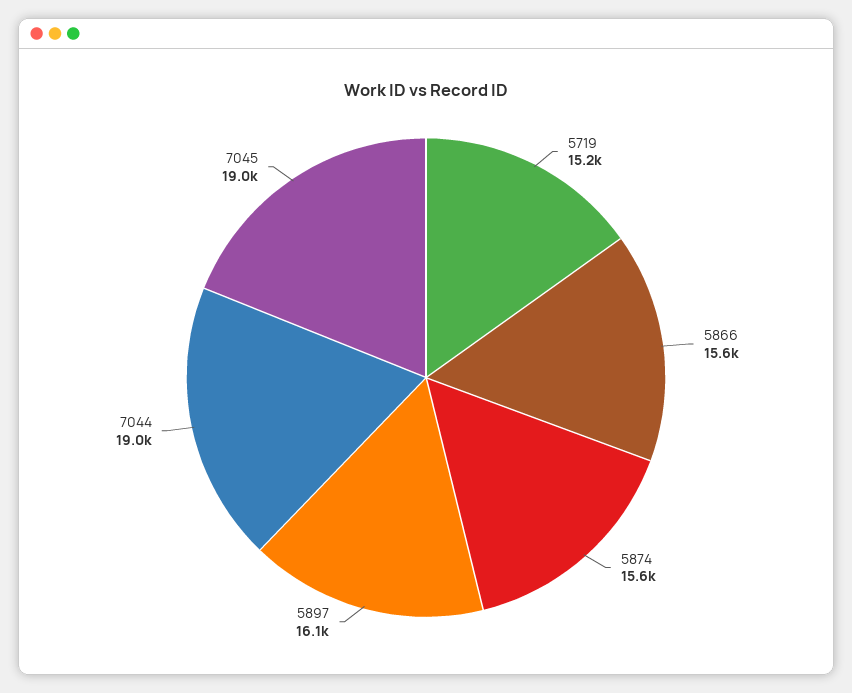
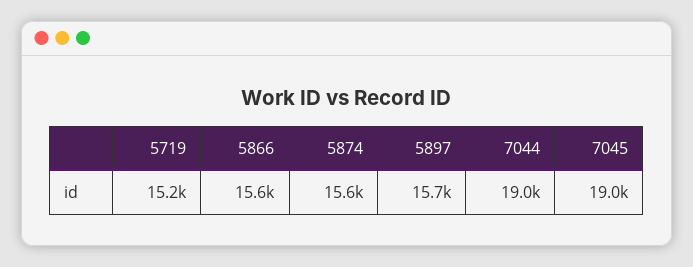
  {
    "5719": 15200,
    "5866": 15600,
    "5874": 15600,
-   "5897": 16100,
+   "5897": 15700,
    "7044": 19000,
    "7045": 19000
  }

